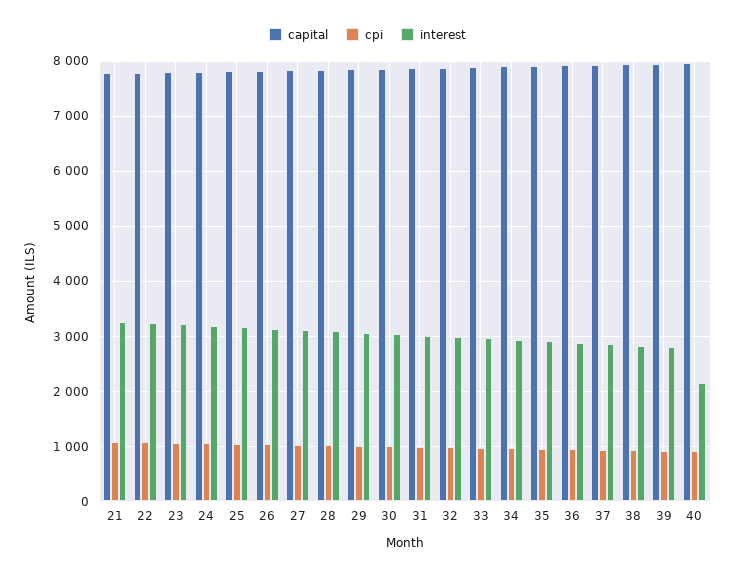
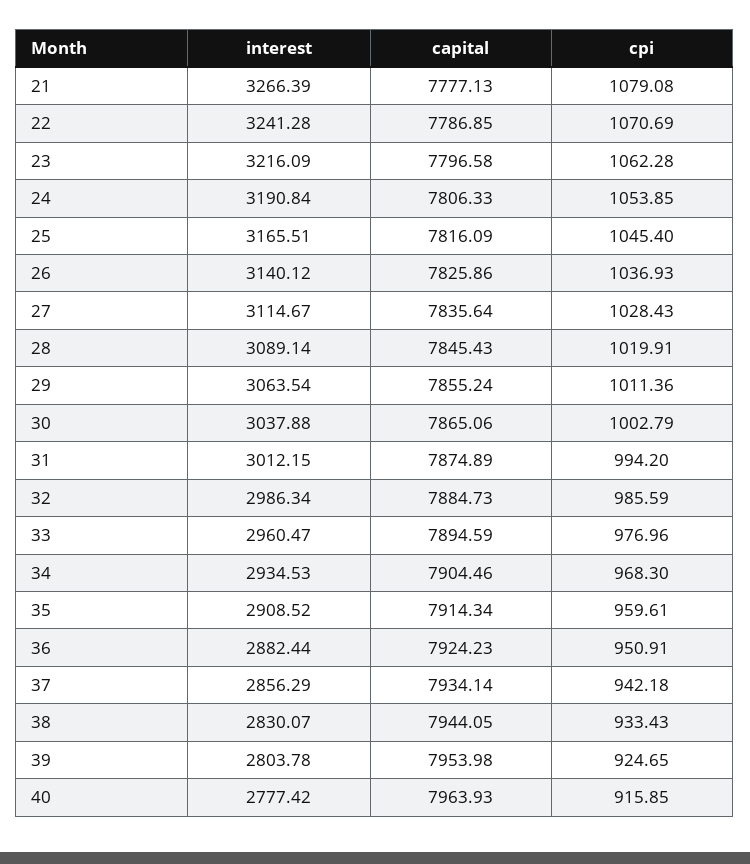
  {
    "capital": {
      "21": 7777.13,
      "22": 7786.85,
      "23": 7796.58,
      "24": 7806.33,
      "25": 7816.09,
      "26": 7825.86,
      "27": 7835.64,
      "28": 7845.43,
      "29": 7855.24,
      "30": 7865.06,
      "31": 7874.89,
      "32": 7884.73,
      "33": 7894.59,
      "34": 7904.46,
      "35": 7914.34,
      "36": 7924.23,
      "37": 7934.14,
      "38": 7944.05,
      "39": 7953.98,
      "40": 7963.93
    },
    "cpi": {
      "21": 1079.08,
      "22": 1070.69,
      "23": 1062.28,
      "24": 1053.85,
      "25": 1045.4,
      "26": 1036.93,
      "27": 1028.43,
      "28": 1019.91,
      "29": 1011.36,
      "30": 1002.79,
      "31": 994.2,
      "32": 985.59,
      "33": 976.96,
      "34": 968.3,
      "35": 959.61,
      "36": 950.91,
      "37": 942.18,
      "38": 933.43,
      "39": 924.65,
      "40": 915.85
    },
    "interest": {
      "21": 3266.39,
      "22": 3241.28,
      "23": 3216.09,
      "24": 3190.84,
      "25": 3165.51,
      "26": 3140.12,
      "27": 3114.67,
      "28": 3089.14,
      "29": 3063.54,
      "30": 3037.88,
      "31": 3012.15,
      "32": 2986.34,
      "33": 2960.47,
      "34": 2934.53,
      "35": 2908.52,
      "36": 2882.44,
      "37": 2856.29,
      "38": 2830.07,
      "39": 2803.78,
-     "40": 2200
+     "40": 2777.42
    }
  }

